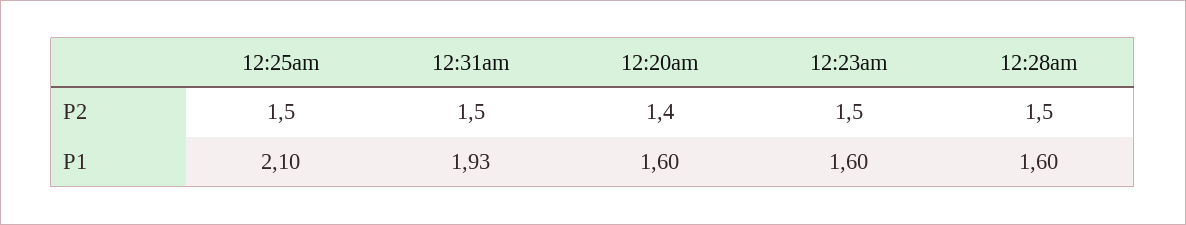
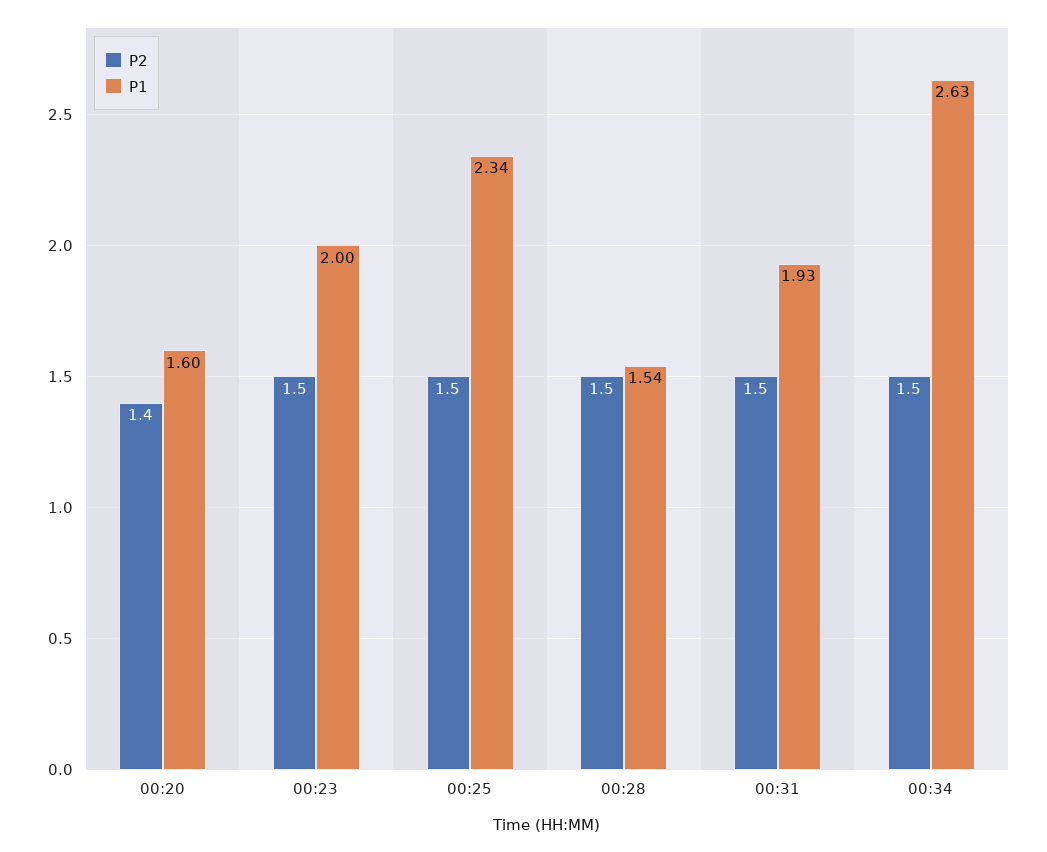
  {
    "P2": {
      "12:25am": 1.5,
      "12:31am": 1.5,
      "12:20am": 1.4,
      "12:23am": 1.5,
-     "12:28am": 1.5
+     "12:28am": 1.5,
+     "00:34": 1.5
    },
    "P1": {
-     "12:25am": 2.1,
+     "12:25am": 2.34,
      "12:31am": 1.93,
      "12:20am": 1.6,
-     "12:23am": 1.6,
+     "12:23am": 2,
-     "12:28am": 1.6
+     "12:28am": 1.54,
+     "00:34": 2.63
    }
  }

